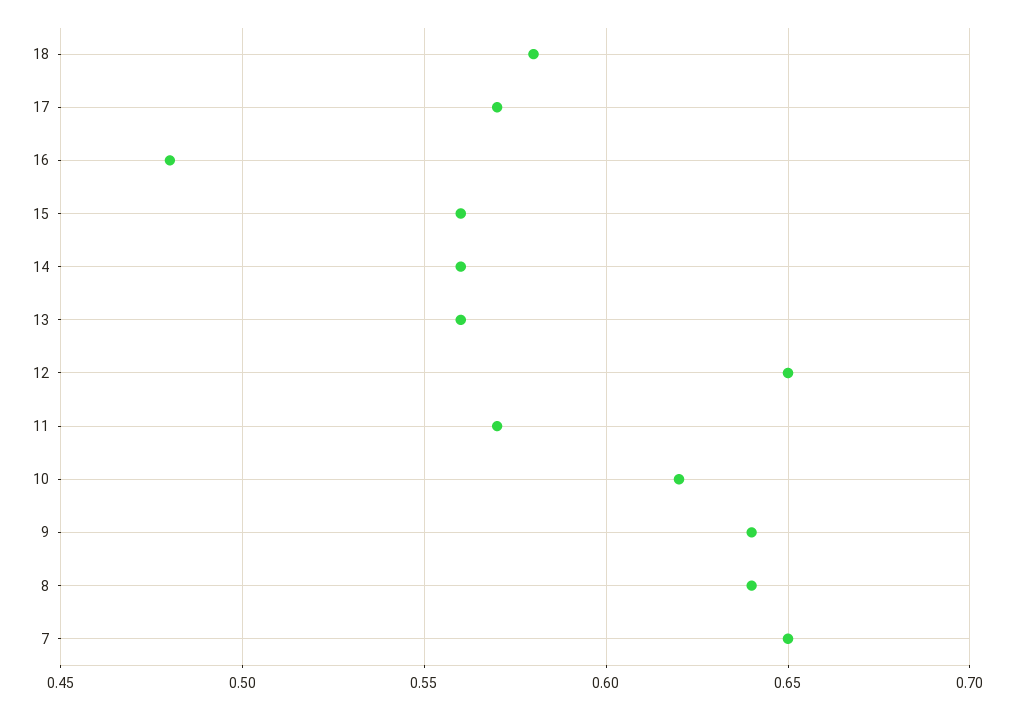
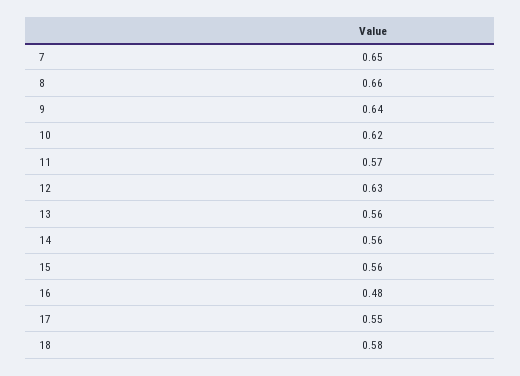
  {
    "18": 0.58,
-   "17": 0.57,
+   "17": 0.55,
    "16": 0.48,
    "15": 0.56,
    "14": 0.56,
    "13": 0.56,
-   "12": 0.65,
+   "12": 0.63,
    "11": 0.57,
    "10": 0.62,
    "9": 0.64,
-   "8": 0.64,
+   "8": 0.66,
    "7": 0.65
  }

